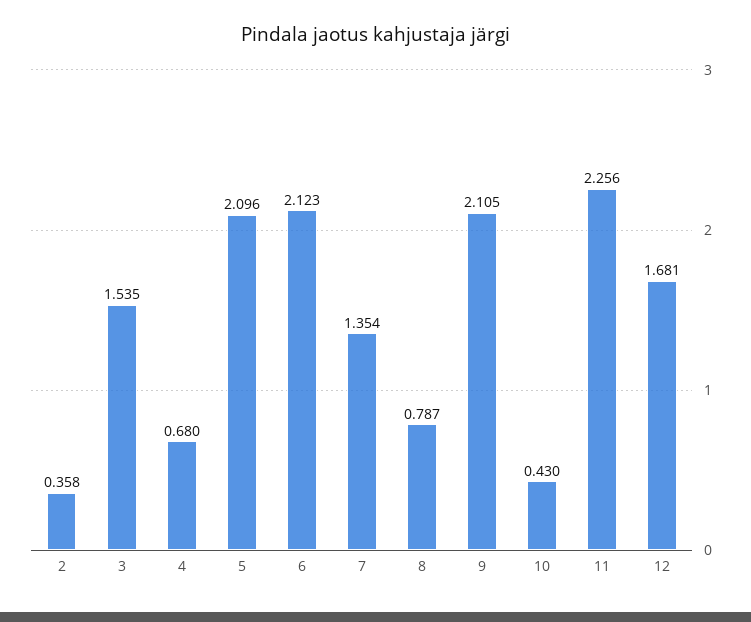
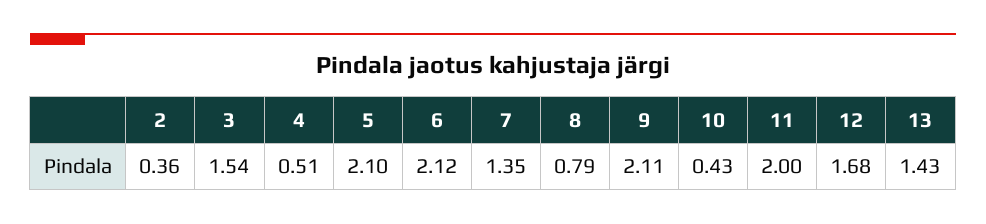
  {
    "2": 0.358,
    "3": 1.535,
-   "4": 0.68,
+   "4": 0.51,
    "5": 2.096,
    "6": 2.123,
    "7": 1.354,
    "8": 0.787,
    "9": 2.105,
    "10": 0.43,
-   "11": 2.256,
+   "11": 2,
-   "12": 1.681
+   "12": 1.681,
+   "13": 1.43
  }

